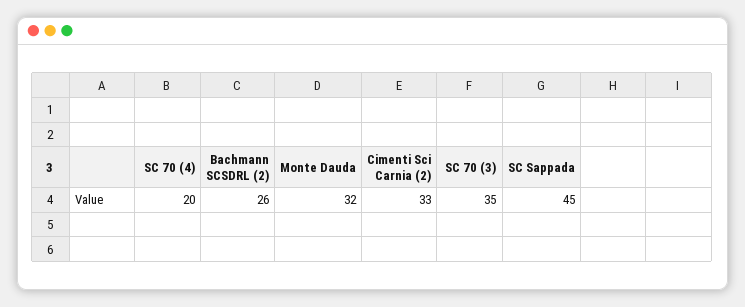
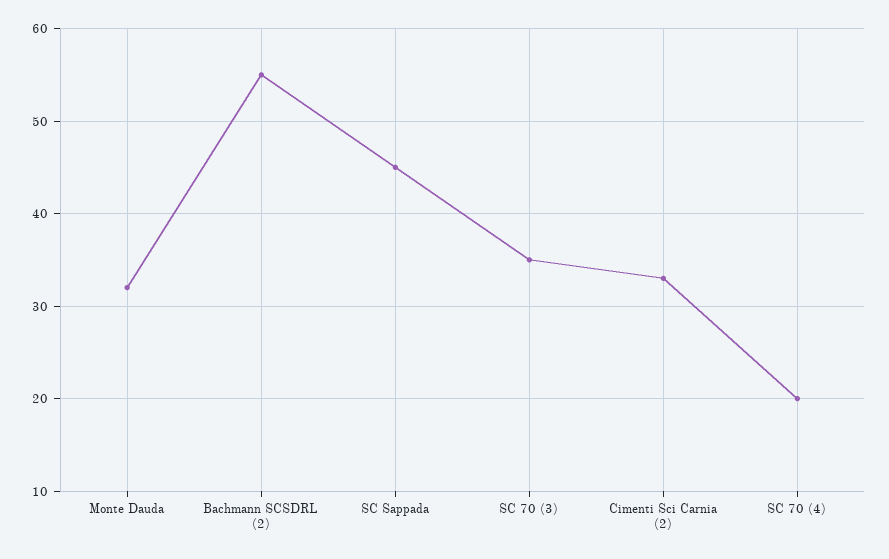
  {
    "SC 70 (4)": 20,
-   "Bachmann SCSDRL (2)": 26,
+   "Bachmann SCSDRL (2)": 55,
    "Monte Dauda": 32,
    "Cimenti Sci Carnia (2)": 33,
    "SC 70 (3)": 35,
    "SC Sappada": 45
  }

